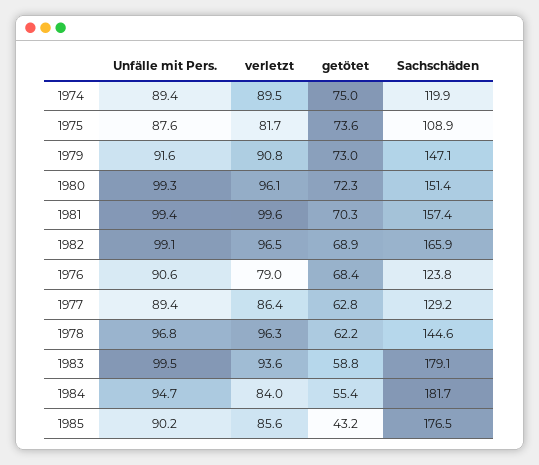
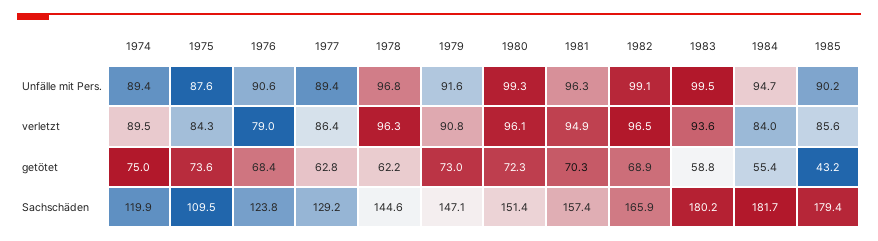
  {
    "Unfälle mit Pers.": {
      "1974": 89.4,
      "1975": 87.6,
      "1979": 91.6,
      "1980": 99.3,
-     "1981": 99.4,
+     "1981": 96.3,
      "1982": 99.1,
      "1976": 90.6,
      "1977": 89.4,
      "1978": 96.8,
      "1983": 99.5,
      "1984": 94.7,
      "1985": 90.2
    },
    "verletzt": {
      "1974": 89.5,
-     "1975": 81.7,
+     "1975": 84.3,
      "1979": 90.8,
      "1980": 96.1,
-     "1981": 99.6,
+     "1981": 94.9,
      "1982": 96.5,
      "1976": 79,
      "1977": 86.4,
      "1978": 96.3,
      "1983": 93.6,
      "1984": 84,
      "1985": 85.6
    },
    "getötet": {
      "1974": 75,
      "1975": 73.6,
      "1979": 73,
      "1980": 72.3,
      "1981": 70.3,
      "1982": 68.9,
      "1976": 68.4,
      "1977": 62.8,
      "1978": 62.2,
      "1983": 58.8,
      "1984": 55.4,
      "1985": 43.2
    },
    "Sachschäden": {
      "1974": 119.9,
-     "1975": 108.9,
+     "1975": 109.5,
      "1979": 147.1,
      "1980": 151.4,
      "1981": 157.4,
      "1982": 165.9,
      "1976": 123.8,
      "1977": 129.2,
      "1978": 144.6,
-     "1983": 179.1,
+     "1983": 180.2,
      "1984": 181.7,
-     "1985": 176.5
+     "1985": 179.4
    }
  }

